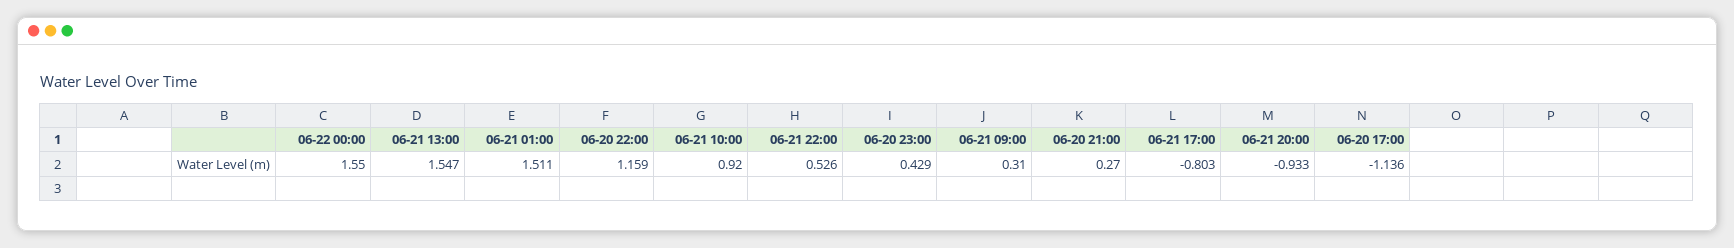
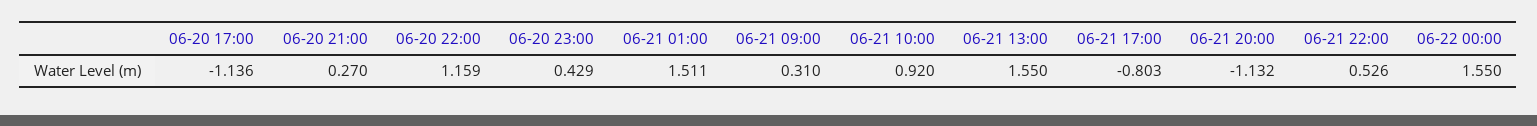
  {
    "06-22 00:00": 1.55,
-   "06-21 13:00": 1.547,
+   "06-21 13:00": 1.55,
    "06-21 01:00": 1.511,
    "06-20 22:00": 1.159,
    "06-21 10:00": 0.92,
    "06-21 22:00": 0.526,
    "06-20 23:00": 0.429,
    "06-21 09:00": 0.31,
    "06-20 21:00": 0.27,
    "06-21 17:00": -0.803,
-   "06-21 20:00": -0.933,
+   "06-21 20:00": -1.132,
    "06-20 17:00": -1.136
  }

